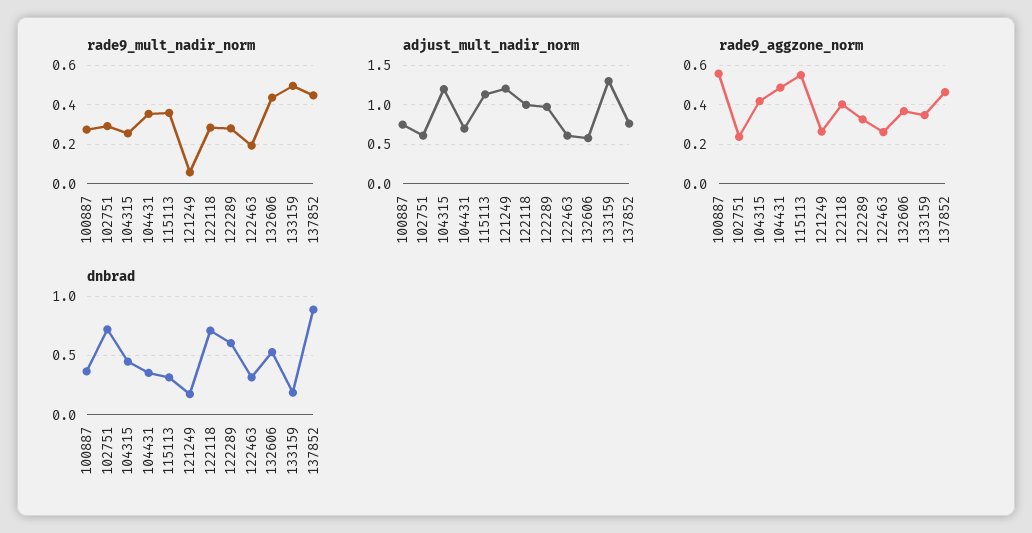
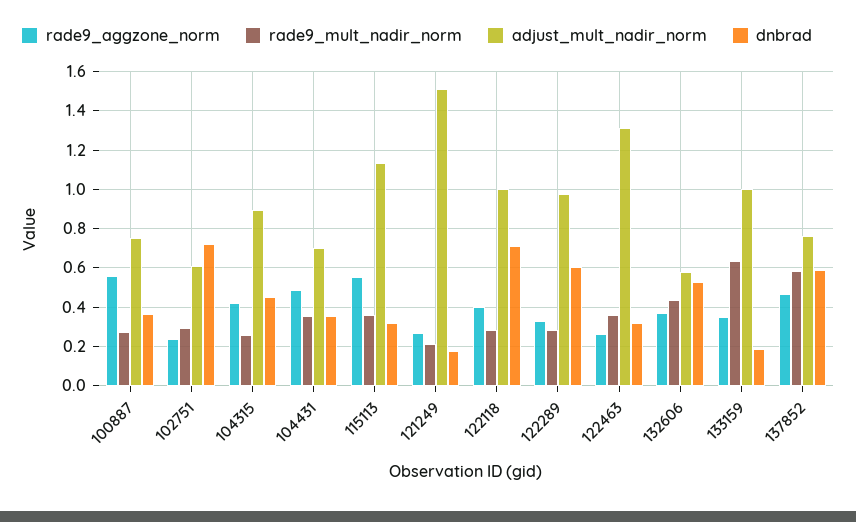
  {
    "rade9_mult_nadir_norm": {
      "100887": 0.3,
      "102751": 0.3,
      "104315": 0.25,
      "104431": 0.35,
      "115113": 0.35,
-     "121249": 0.05,
+     "121249": 0.2,
      "122118": 0.3,
      "122289": 0.3,
-     "122463": 0.2,
+     "122463": 0.35,
      "132606": 0.45,
-     "133159": 0.5,
+     "133159": 0.65,
-     "137852": 0.45
+     "137852": 0.6
    },
    "adjust_mult_nadir_norm": {
      "100887": 0.75,
      "102751": 0.6,
-     "104315": 1.2,
+     "104315": 0.9,
      "104431": 0.7,
      "115113": 1.15,
-     "121249": 1.2,
+     "121249": 1.5,
      "122118": 1,
      "122289": 1,
-     "122463": 0.6,
+     "122463": 1.3,
      "132606": 0.6,
-     "133159": 1.3,
+     "133159": 1,
      "137852": 0.75
    },
    "rade9_aggzone_norm": {
      "100887": 0.55,
      "102751": 0.25,
      "104315": 0.4,
      "104431": 0.5,
      "115113": 0.55,
      "121249": 0.25,
      "122118": 0.4,
      "122289": 0.35,
      "122463": 0.25,
      "132606": 0.35,
      "133159": 0.35,
      "137852": 0.45
    },
    "dnbrad": {
      "100887": 0.35,
      "102751": 0.7,
      "104315": 0.45,
      "104431": 0.35,
      "115113": 0.3,
      "121249": 0.2,
      "122118": 0.7,
      "122289": 0.6,
      "122463": 0.3,
      "132606": 0.55,
      "133159": 0.2,
-     "137852": 0.9
+     "137852": 0.6
    }
  }

